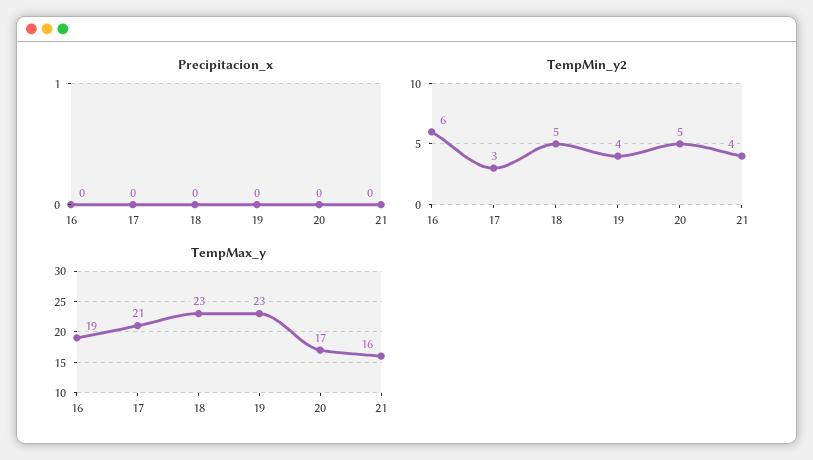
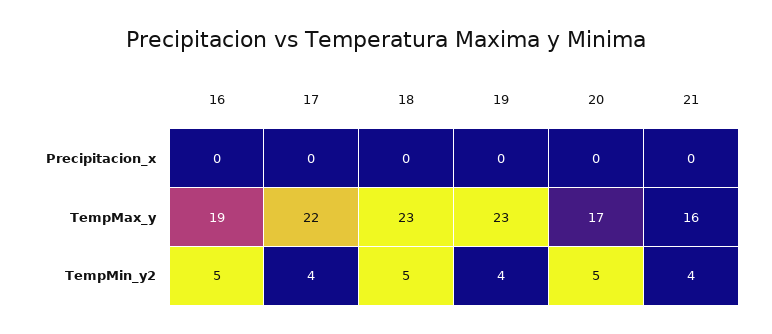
  {
    "Precipitacion_x": {
      "16": 0,
      "17": 0,
      "18": 0,
      "19": 0,
      "20": 0,
      "21": 0
    },
    "TempMin_y2": {
-     "16": 6,
+     "16": 5,
-     "17": 3,
+     "17": 4,
      "18": 5,
      "19": 4,
      "20": 5,
      "21": 4
    },
    "TempMax_y": {
      "16": 19,
-     "17": 21,
+     "17": 22,
      "18": 23,
      "19": 23,
      "20": 17,
      "21": 16
    }
  }

